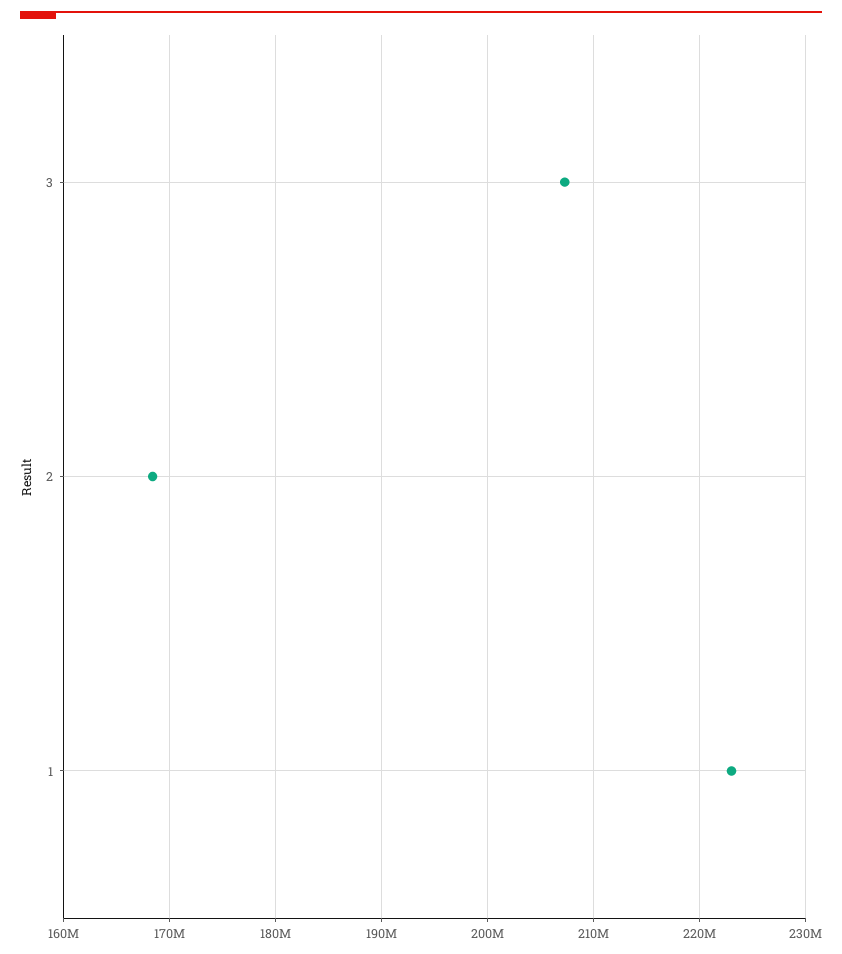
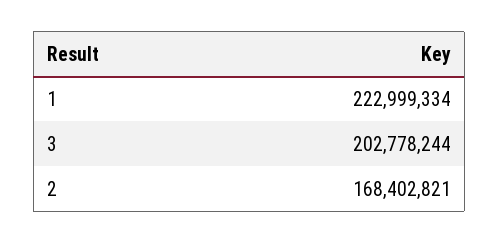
  {
-   "3": 207000000,
+   "3": 202778244,
    "2": 168402821,
    "1": 222999334
  }

